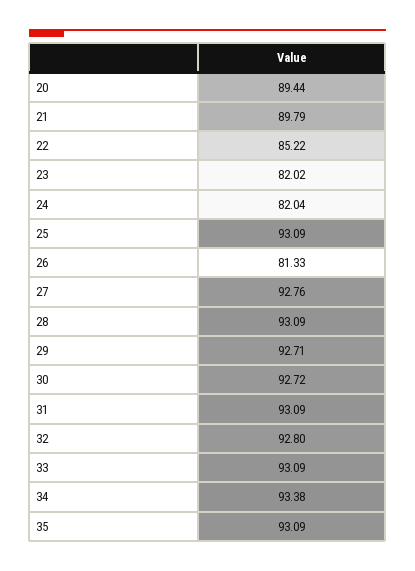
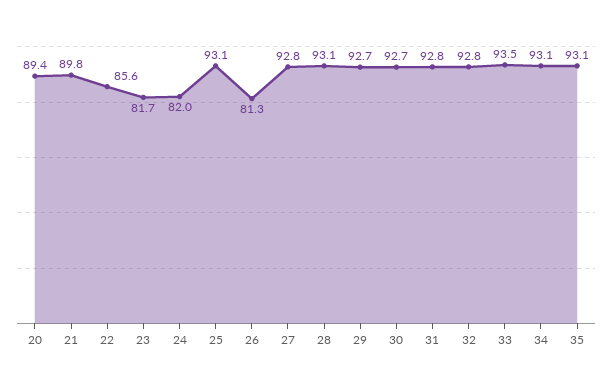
  {
    "20": 89.44,
    "21": 89.79,
-   "22": 85.22,
+   "22": 85.6,
-   "23": 82.02,
+   "23": 81.7,
    "24": 82.04,
    "25": 93.09,
    "26": 81.33,
    "27": 92.76,
    "28": 93.09,
    "29": 92.71,
    "30": 92.72,
-   "31": 93.09,
+   "31": 92.8,
    "32": 92.8,
-   "33": 93.09,
+   "33": 93.5,
-   "34": 93.38,
+   "34": 93.1,
    "35": 93.09
  }

